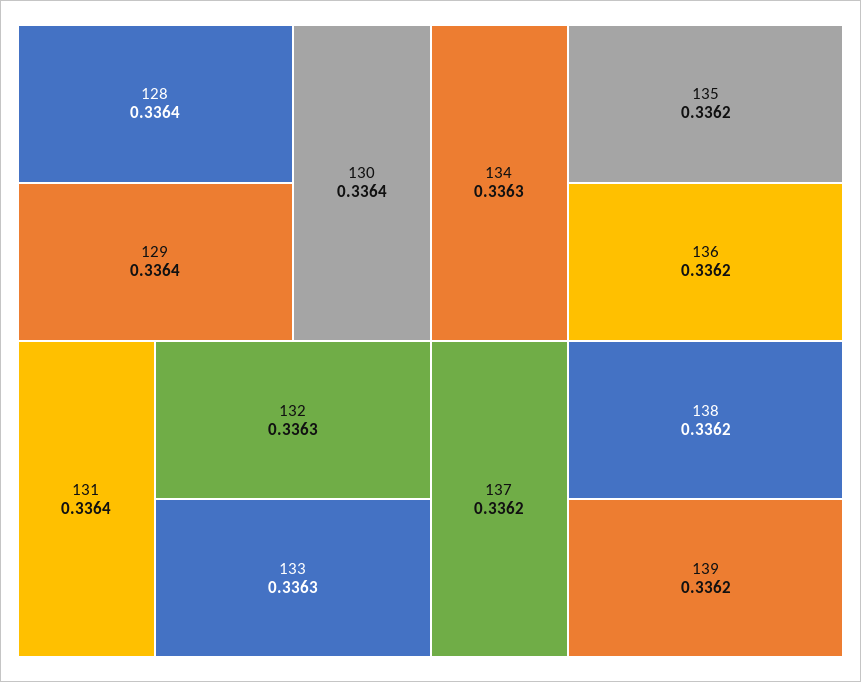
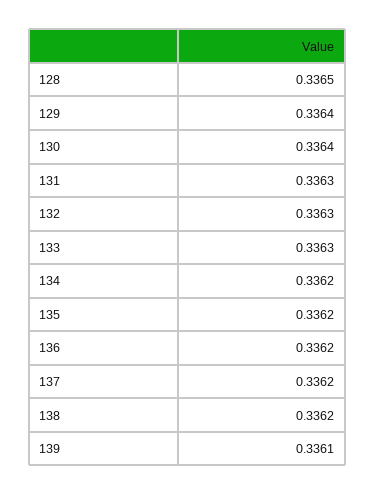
  {
-   "128": 0.3364,
+   "128": 0.3365,
    "129": 0.3364,
    "130": 0.3364,
-   "131": 0.3364,
+   "131": 0.3363,
    "132": 0.3363,
    "133": 0.3363,
-   "134": 0.3363,
+   "134": 0.3362,
    "135": 0.3362,
    "136": 0.3362,
    "137": 0.3362,
    "138": 0.3362,
-   "139": 0.3362
+   "139": 0.3361
  }

